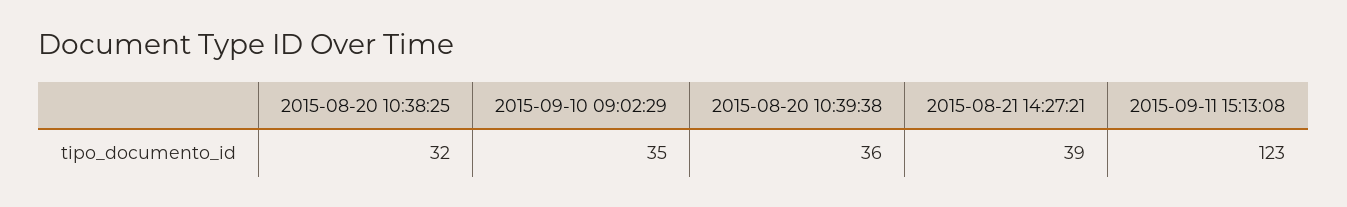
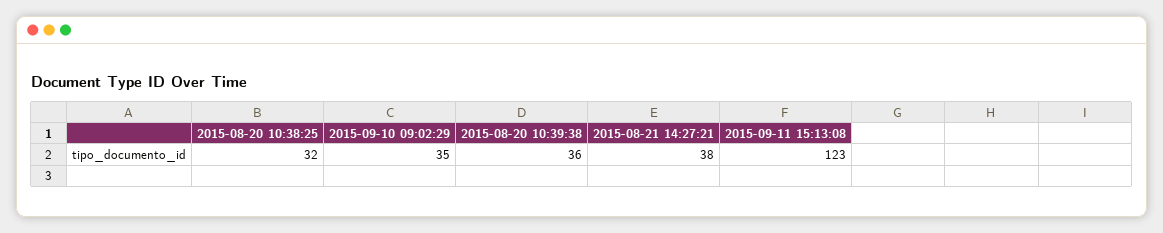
  {
    "2015-08-20 10:38:25": 32,
    "2015-09-10 09:02:29": 35,
    "2015-08-20 10:39:38": 36,
-   "2015-08-21 14:27:21": 39,
+   "2015-08-21 14:27:21": 38,
    "2015-09-11 15:13:08": 123
  }

